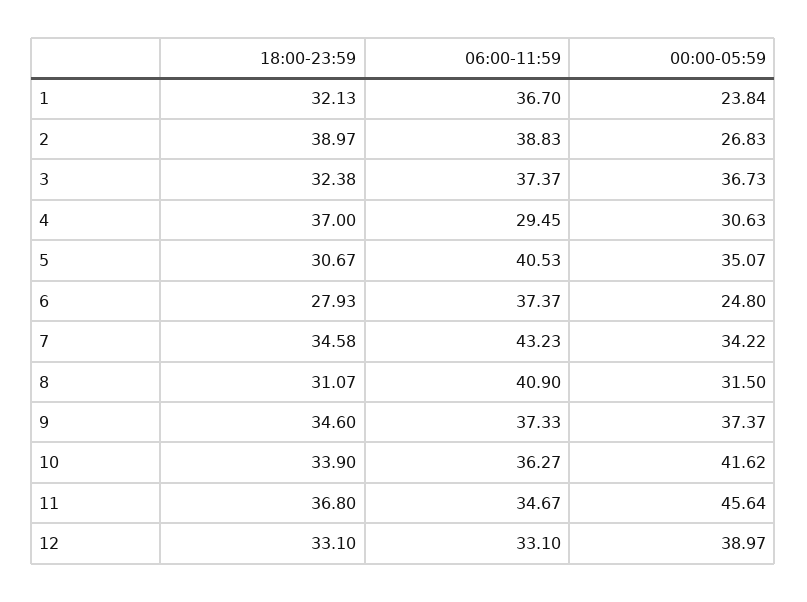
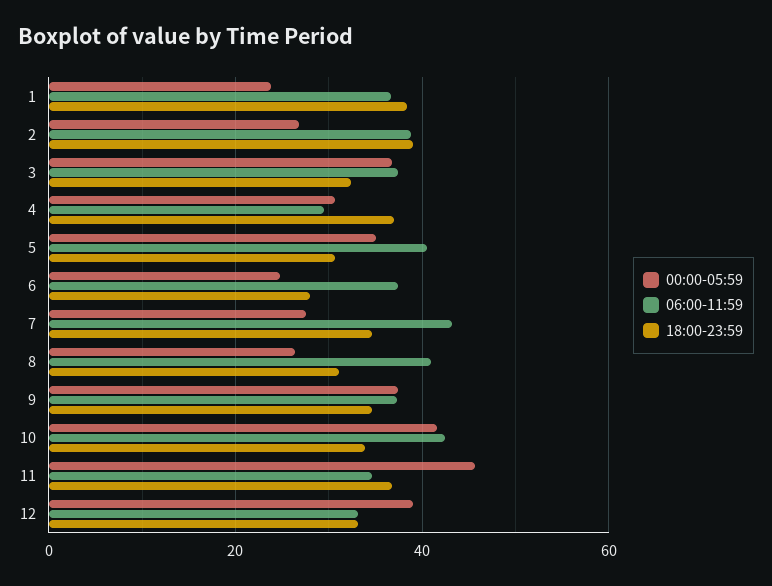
  {
    "18:00-23:59": {
-     "1": 32.13,
+     "1": 38,
      "2": 38.97,
      "3": 32.38,
      "4": 37,
      "5": 30.67,
      "6": 27.93,
      "7": 34.58,
      "8": 31.07,
      "9": 34.6,
      "10": 33.9,
      "11": 36.8,
      "12": 33.1
    },
    "06:00-11:59": {
      "1": 36.7,
      "2": 38.83,
      "3": 37.37,
      "4": 29.45,
      "5": 40.53,
      "6": 37.37,
      "7": 43.23,
      "8": 40.9,
      "9": 37.33,
-     "10": 36.27,
+     "10": 42,
      "11": 34.67,
      "12": 33.1
    },
    "00:00-05:59": {
      "1": 23.84,
      "2": 26.83,
      "3": 36.73,
      "4": 30.63,
      "5": 35.07,
      "6": 24.8,
-     "7": 34.22,
+     "7": 28,
-     "8": 31.5,
+     "8": 26,
      "9": 37.37,
      "10": 41.62,
      "11": 45.64,
      "12": 38.97
    }
  }

